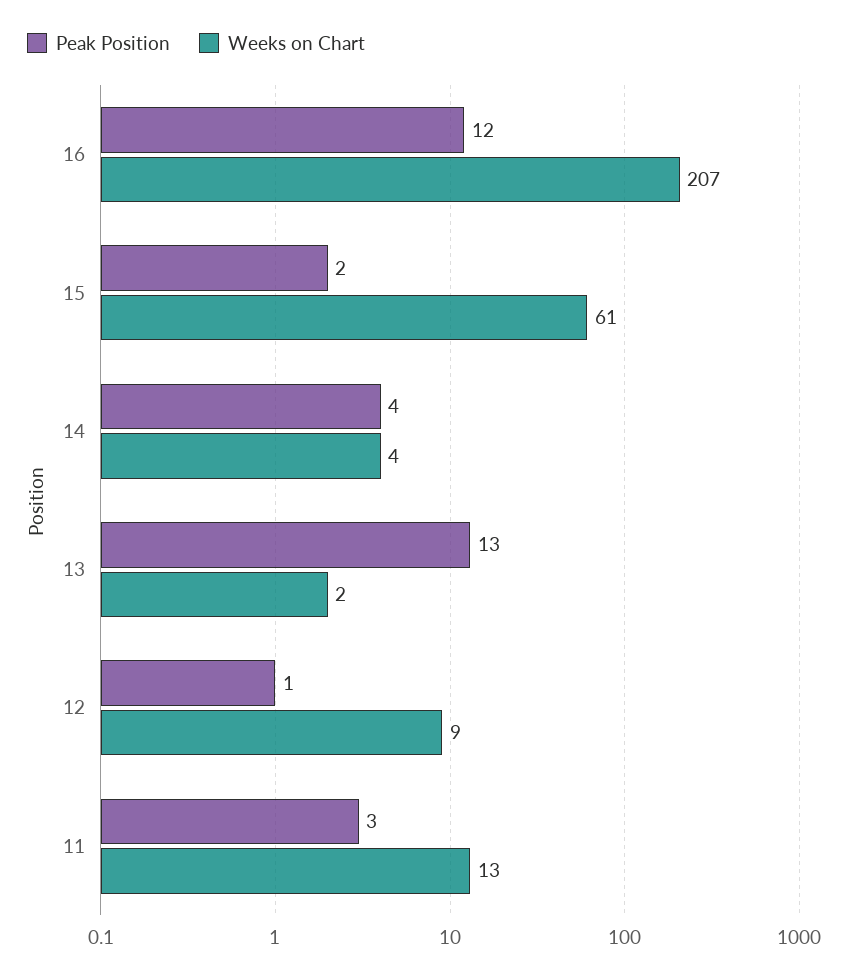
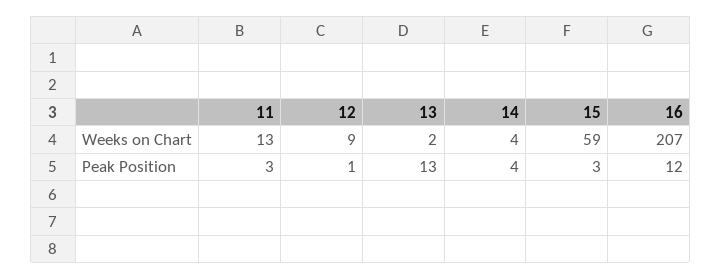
  {
    "Peak Position": {
      "16": 12,
-     "15": 2,
+     "15": 3,
      "14": 4,
      "13": 13,
      "12": 1,
      "11": 3
    },
    "Weeks on Chart": {
      "16": 207,
-     "15": 61,
+     "15": 59,
      "14": 4,
      "13": 2,
      "12": 9,
      "11": 13
    }
  }

